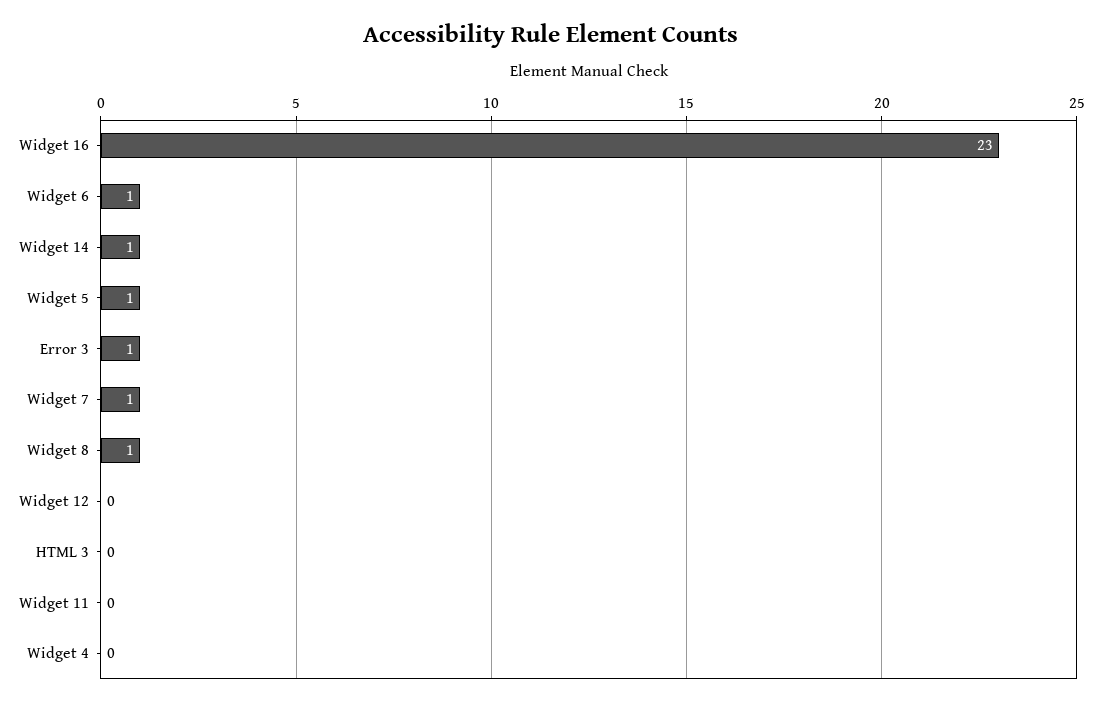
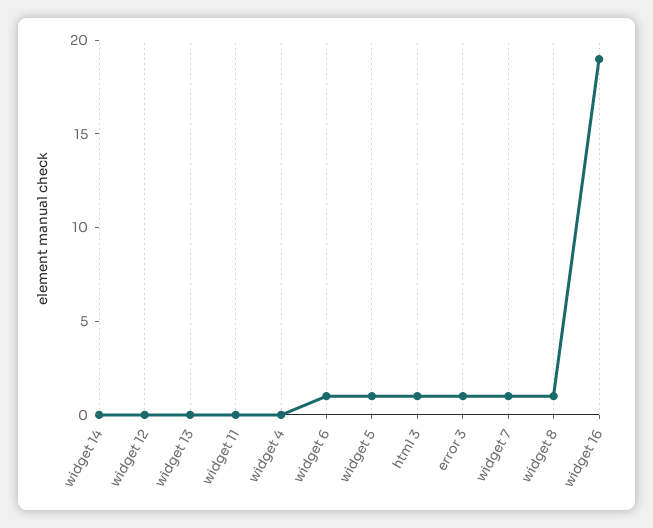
  {
-   "Widget 16": 23,
+   "Widget 16": 19,
    "Widget 6": 1,
-   "Widget 14": 1,
+   "Widget 14": 0,
    "Widget 5": 1,
    "Error 3": 1,
    "Widget 7": 1,
    "Widget 8": 1,
    "Widget 12": 0,
-   "HTML 3": 0,
+   "HTML 3": 1,
    "Widget 11": 0,
-   "Widget 4": 0
+   "Widget 4": 0,
+   "widget 13": 0
  }

